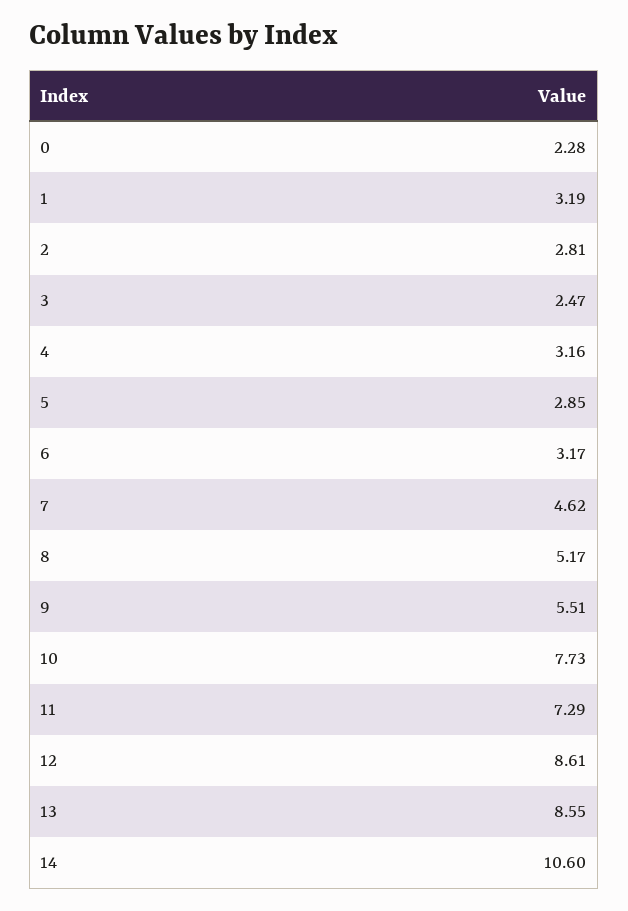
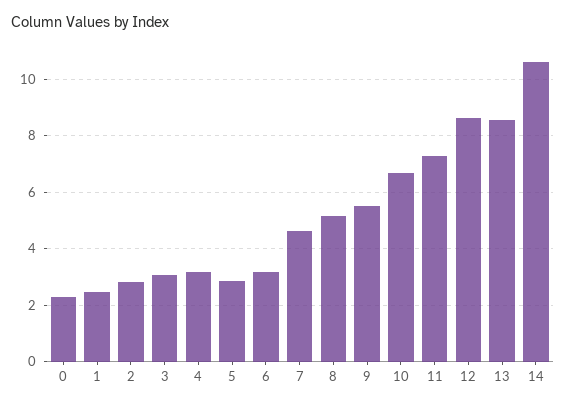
  {
    "0": 2.28,
-   "1": 3.19,
+   "1": 2.5,
    "2": 2.81,
-   "3": 2.47,
+   "3": 3,
    "4": 3.16,
    "5": 2.85,
    "6": 3.17,
    "7": 4.62,
    "8": 5.17,
    "9": 5.51,
-   "10": 7.73,
+   "10": 6.75,
    "11": 7.29,
    "12": 8.61,
    "13": 8.55,
    "14": 10.6
  }

